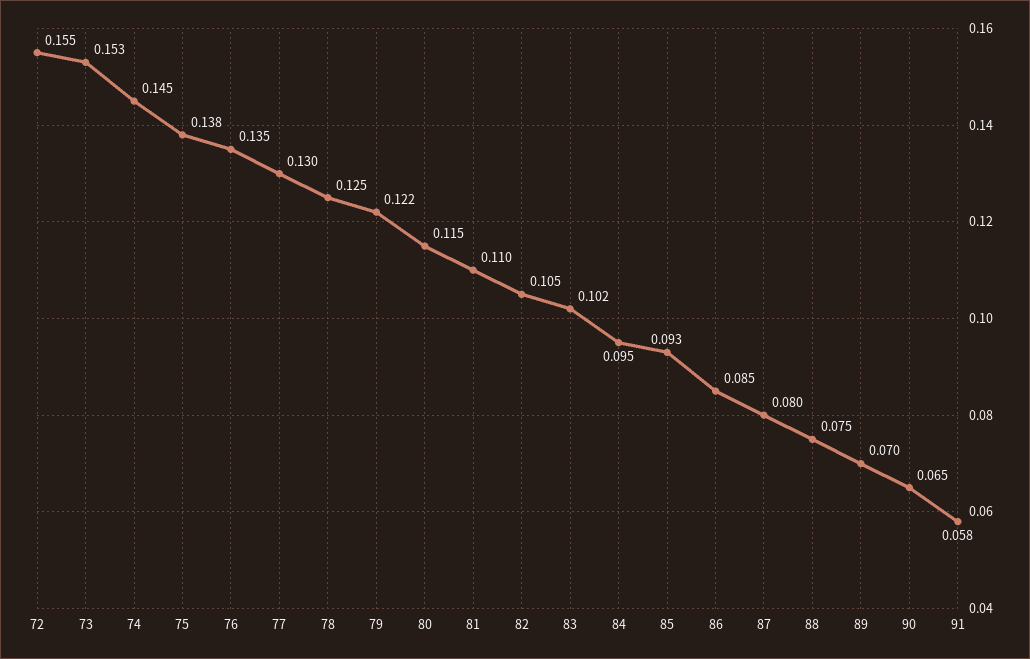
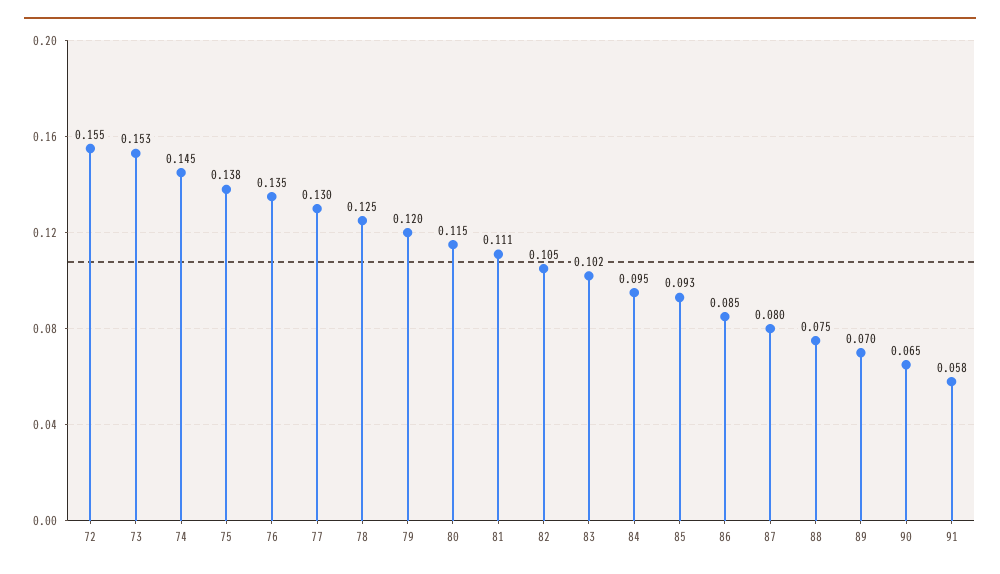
  {
    "72": 0.155,
    "73": 0.153,
    "74": 0.145,
    "75": 0.138,
    "76": 0.135,
    "77": 0.13,
    "78": 0.125,
-   "79": 0.122,
+   "79": 0.12,
    "80": 0.115,
-   "81": 0.11,
+   "81": 0.111,
    "82": 0.105,
    "83": 0.102,
    "84": 0.095,
    "85": 0.093,
    "86": 0.085,
    "87": 0.08,
    "88": 0.075,
    "89": 0.07,
    "90": 0.065,
    "91": 0.058
  }

